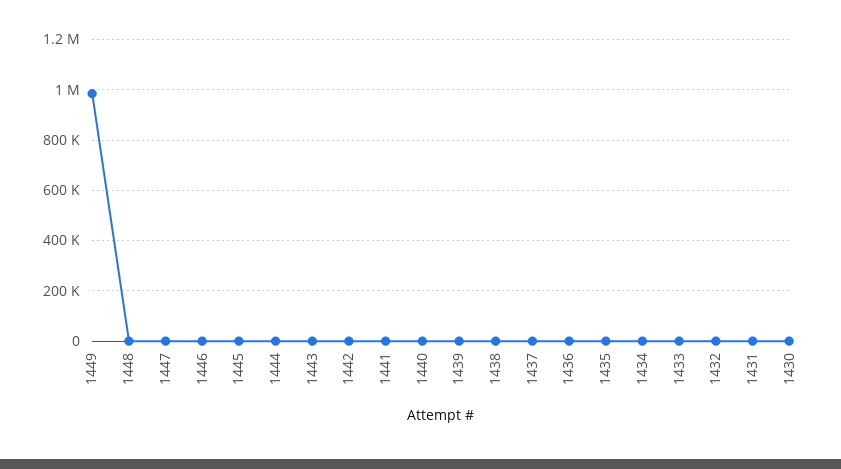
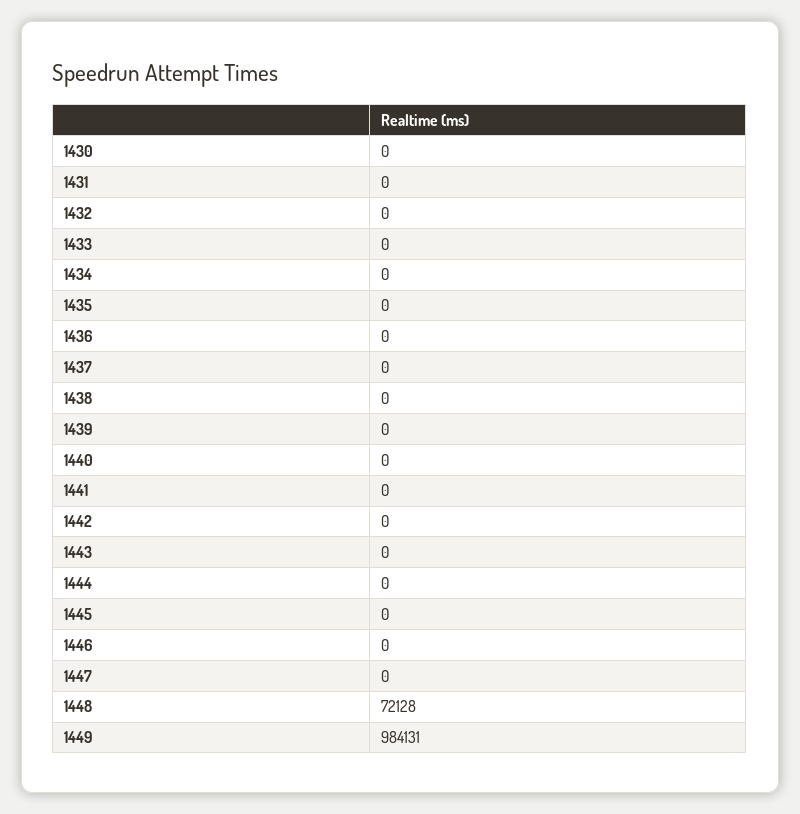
  {
    "1449": 984131,
-   "1448": 0,
+   "1448": 72128,
    "1447": 0,
    "1446": 0,
    "1445": 0,
    "1444": 0,
    "1443": 0,
    "1442": 0,
    "1441": 0,
    "1440": 0,
    "1439": 0,
    "1438": 0,
    "1437": 0,
    "1436": 0,
    "1435": 0,
    "1434": 0,
    "1433": 0,
    "1432": 0,
    "1431": 0,
    "1430": 0
  }

